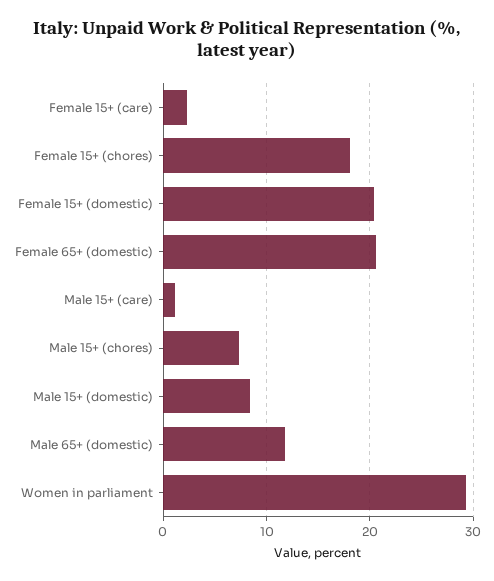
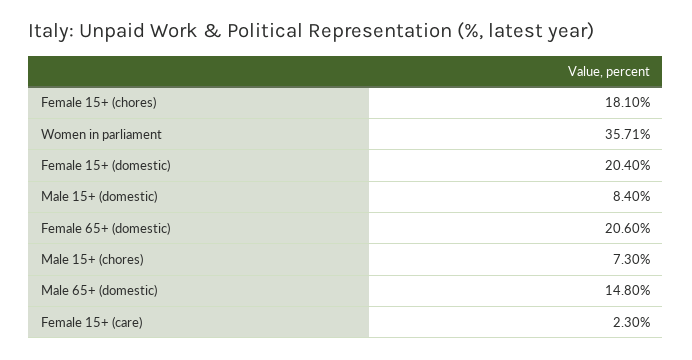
  {
    "Female 15+ (care)": 2.3,
    "Female 15+ (chores)": 18.1,
    "Female 15+ (domestic)": 20.4,
    "Female 65+ (domestic)": 20.6,
-   "Male 15+ (care)": 1,
    "Male 15+ (chores)": 7.3,
    "Male 15+ (domestic)": 8.4,
-   "Male 65+ (domestic)": 12,
+   "Male 65+ (domestic)": 14.8,
-   "Women in parliament": 29
+   "Women in parliament": 35.71
  }

